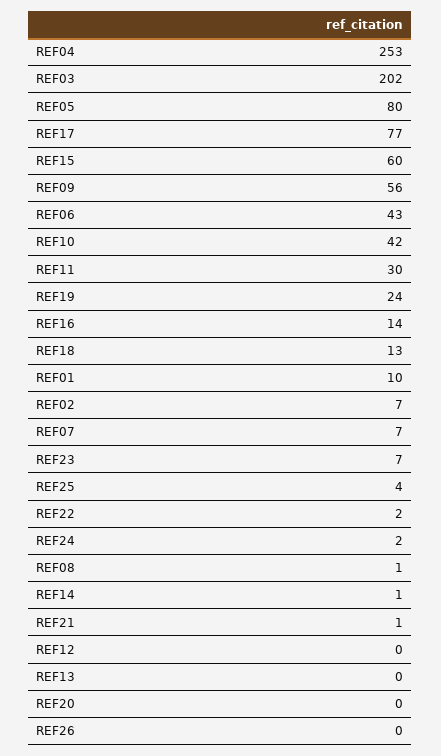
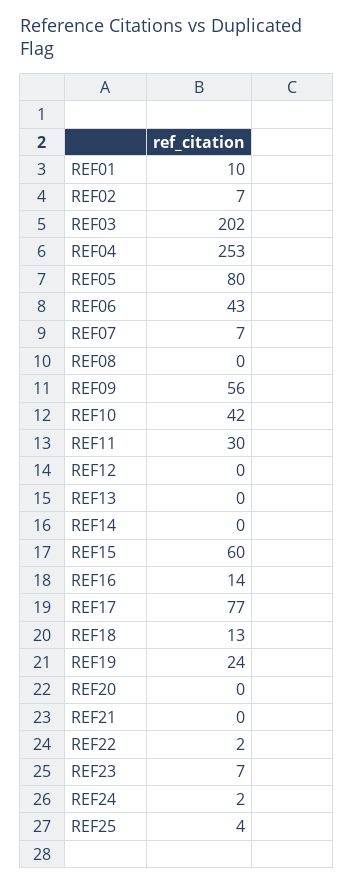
  {
    "REF04": 253,
    "REF03": 202,
    "REF05": 80,
    "REF17": 77,
    "REF15": 60,
    "REF09": 56,
    "REF06": 43,
    "REF10": 42,
    "REF11": 30,
    "REF19": 24,
    "REF16": 14,
    "REF18": 13,
    "REF01": 10,
    "REF02": 7,
    "REF07": 7,
    "REF23": 7,
    "REF25": 4,
    "REF22": 2,
    "REF24": 2,
-   "REF08": 1,
+   "REF08": 0,
-   "REF14": 1,
+   "REF14": 0,
-   "REF21": 1,
+   "REF21": 0,
    "REF12": 0,
    "REF13": 0,
-   "REF20": 0,
+   "REF20": 0
-   "REF26": 0
  }

